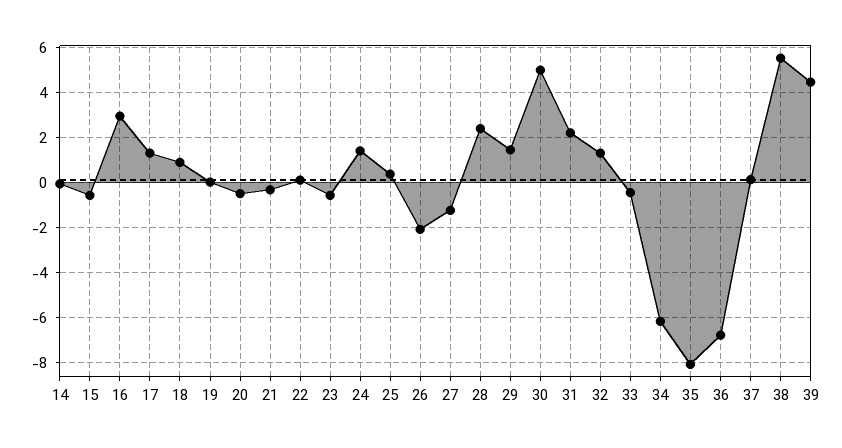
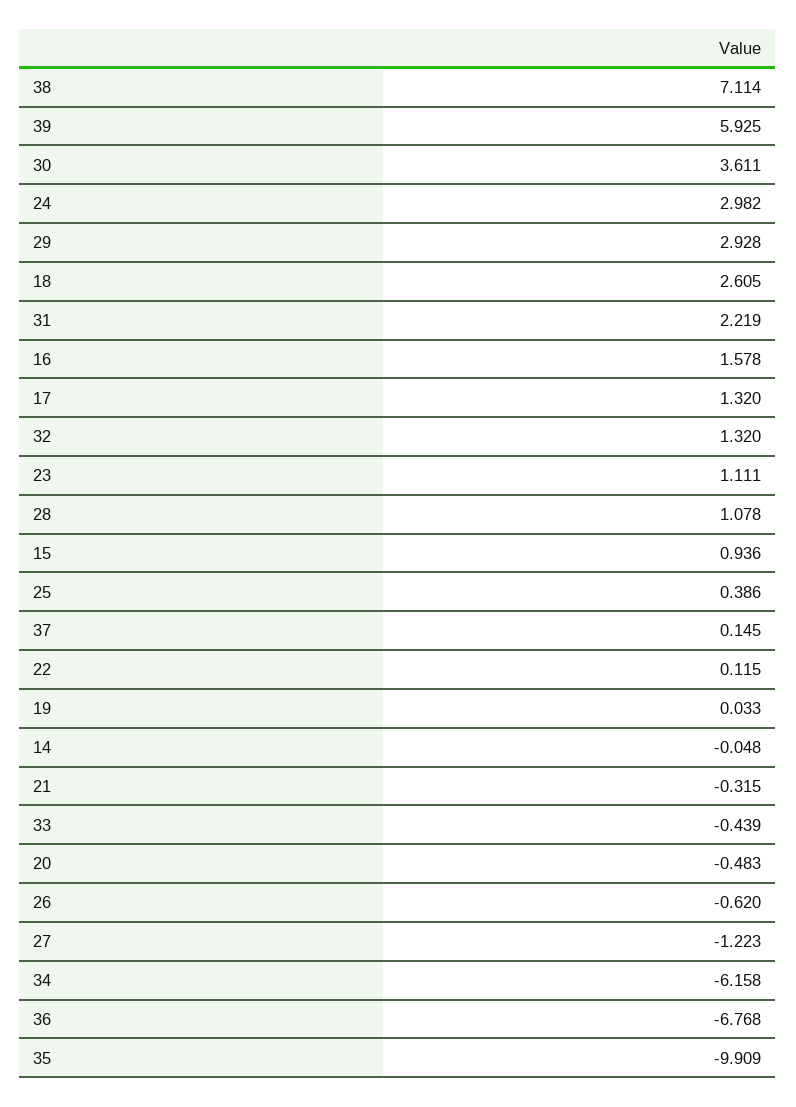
  {
    "14": -0.048,
-   "15": -0.5,
+   "15": 0.936,
-   "16": 3,
+   "16": 1.578,
    "17": 1.32,
-   "18": 1,
+   "18": 2.605,
    "19": 0.033,
    "20": -0.483,
    "21": -0.315,
    "22": 0.115,
-   "23": -0.5,
+   "23": 1.111,
-   "24": 1.5,
+   "24": 2.982,
    "25": 0.386,
-   "26": -2,
+   "26": -0.62,
    "27": -1.223,
-   "28": 2.5,
+   "28": 1.078,
-   "29": 1.5,
+   "29": 2.928,
-   "30": 5,
+   "30": 3.611,
    "31": 2.219,
    "32": 1.32,
    "33": -0.439,
    "34": -6.158,
-   "35": -8,
+   "35": -9.909,
    "36": -6.768,
    "37": 0.145,
-   "38": 5.5,
+   "38": 7.114,
-   "39": 4.5
+   "39": 5.925
  }

